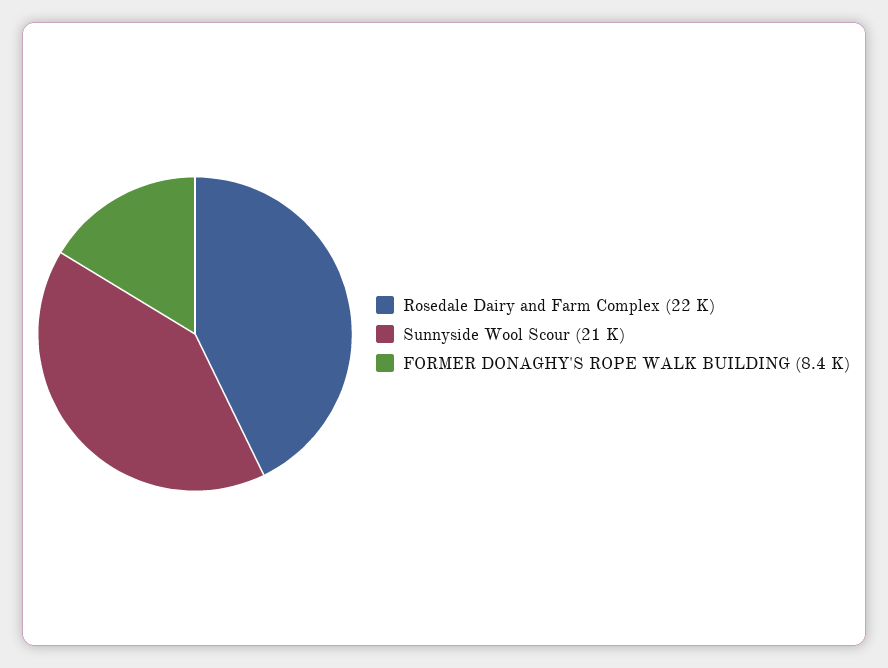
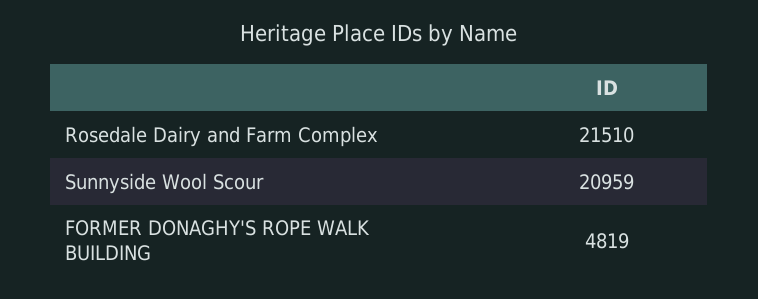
  {
    "Rosedale Dairy and Farm Complex": 21510,
    "Sunnyside Wool Scour": 20959,
-   "FORMER DONAGHY'S ROPE WALK BUILDING": 8400
+   "FORMER DONAGHY'S ROPE WALK BUILDING": 4819
  }

